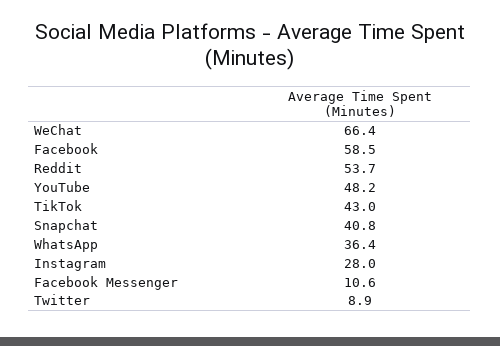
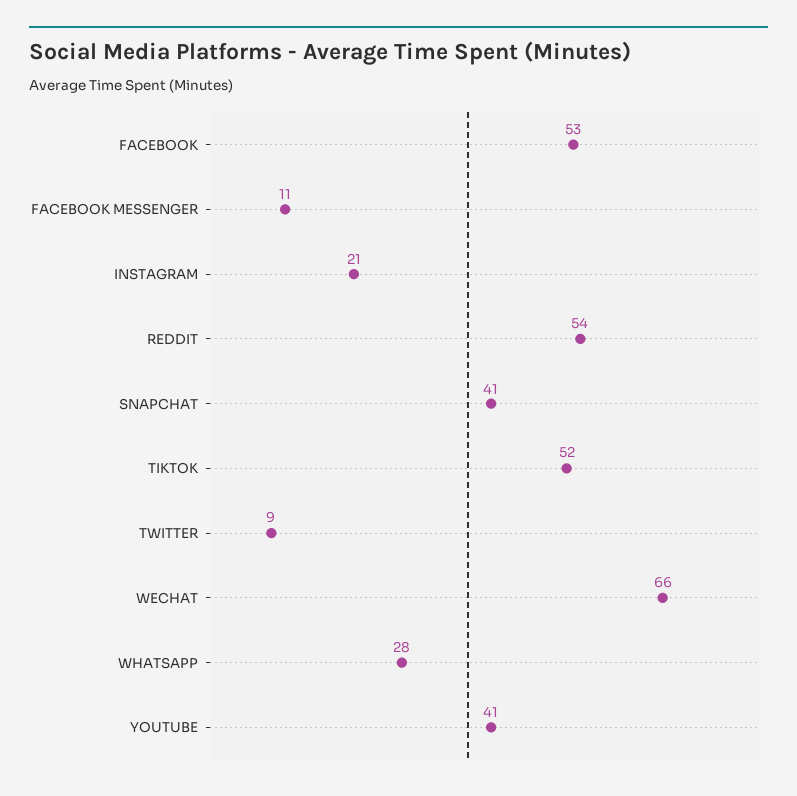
  {
    "WeChat": 66.4,
-   "Facebook": 58.5,
+   "Facebook": 53,
    "Reddit": 53.7,
-   "YouTube": 48.2,
+   "YouTube": 41,
-   "TikTok": 43,
+   "TikTok": 52,
    "Snapchat": 40.8,
-   "WhatsApp": 36.4,
+   "WhatsApp": 28,
-   "Instagram": 28,
+   "Instagram": 21,
    "Facebook Messenger": 10.6,
    "Twitter": 8.9
  }

